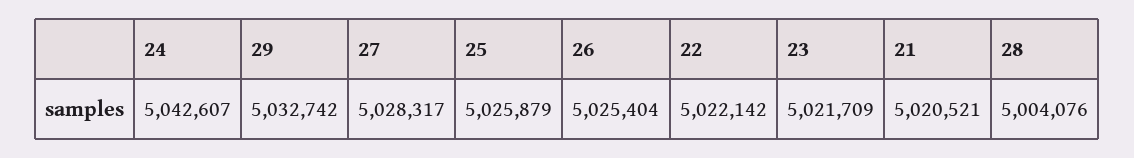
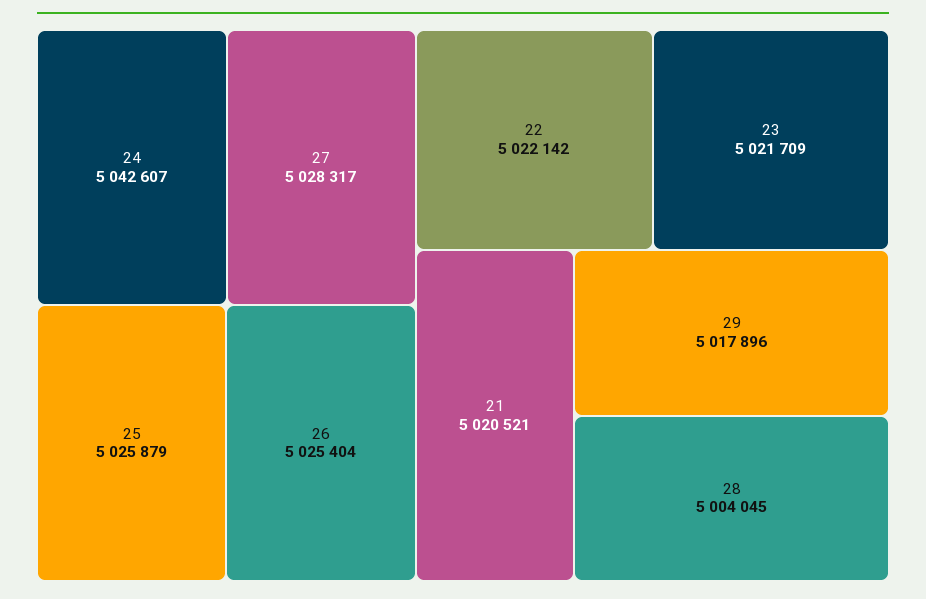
  {
    "24": 5042607,
-   "29": 5032742,
+   "29": 5017896,
    "27": 5028317,
    "25": 5025879,
    "26": 5025404,
    "22": 5022142,
    "23": 5021709,
    "21": 5020521,
-   "28": 5004076
+   "28": 5004045
  }

